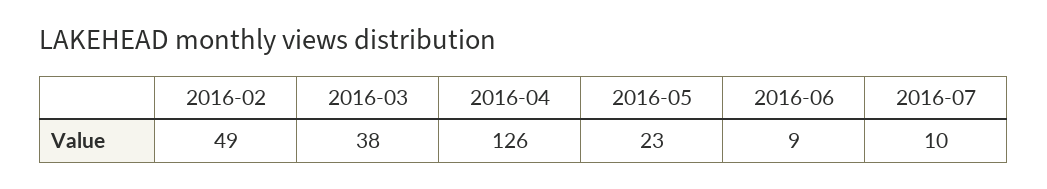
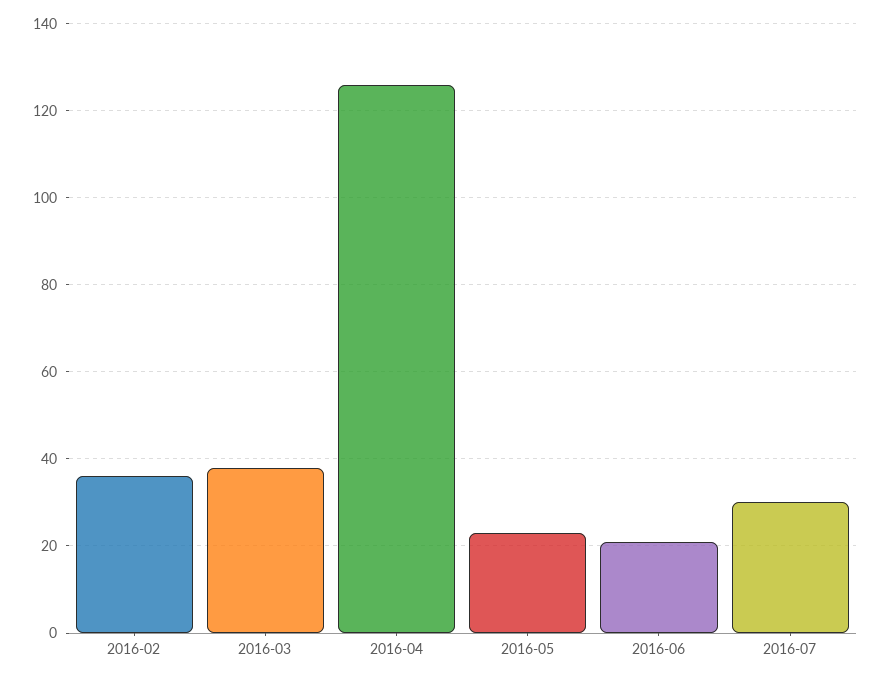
  {
-   "2016-02": 49,
+   "2016-02": 35,
    "2016-03": 38,
    "2016-04": 126,
    "2016-05": 23,
-   "2016-06": 9,
+   "2016-06": 20,
-   "2016-07": 10
+   "2016-07": 30
  }

